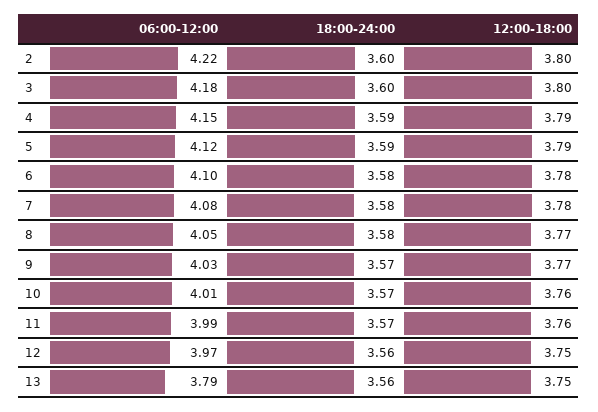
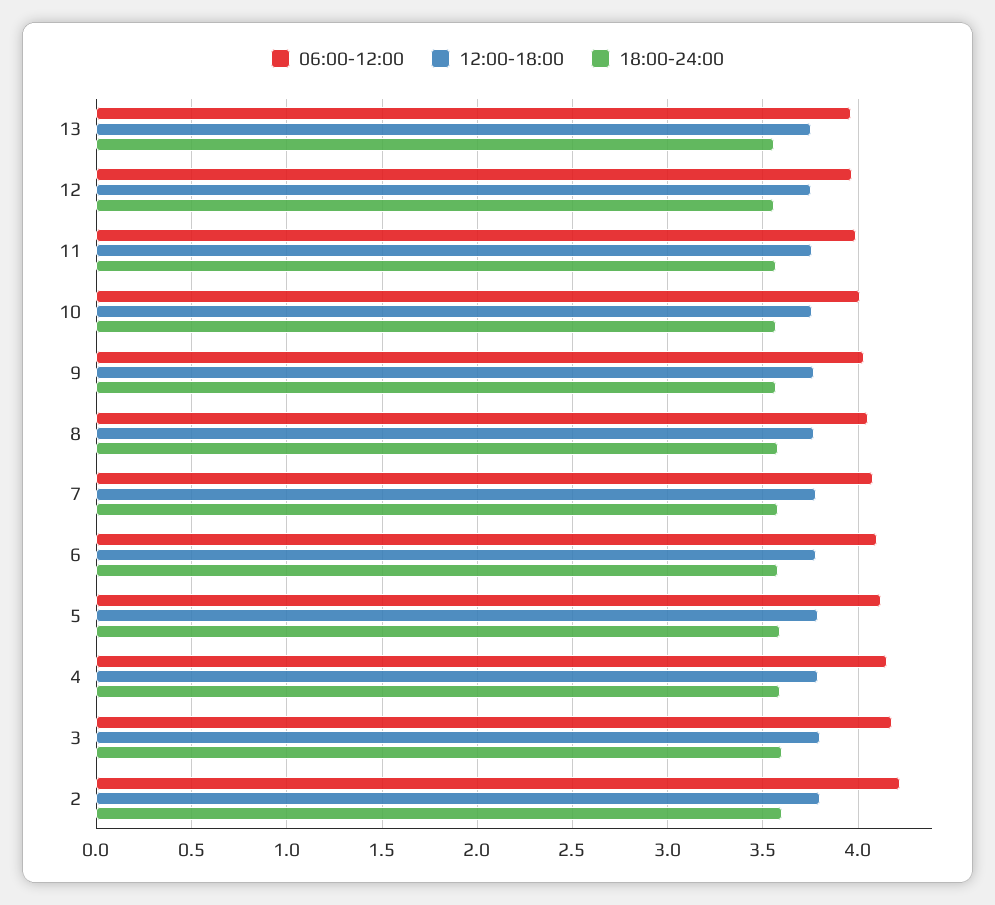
  {
    "06:00-12:00": {
      "2": 4.22,
      "3": 4.18,
      "4": 4.15,
      "5": 4.12,
      "6": 4.1,
      "7": 4.08,
      "8": 4.05,
      "9": 4.03,
      "10": 4.01,
      "11": 3.99,
      "12": 3.97,
-     "13": 3.79
+     "13": 3.95
    },
    "18:00-24:00": {
      "2": 3.6,
      "3": 3.6,
      "4": 3.59,
      "5": 3.59,
      "6": 3.58,
      "7": 3.58,
      "8": 3.58,
      "9": 3.57,
      "10": 3.57,
      "11": 3.57,
      "12": 3.56,
      "13": 3.56
    },
    "12:00-18:00": {
      "2": 3.8,
      "3": 3.8,
      "4": 3.79,
      "5": 3.79,
      "6": 3.78,
      "7": 3.78,
      "8": 3.77,
      "9": 3.77,
      "10": 3.76,
      "11": 3.76,
      "12": 3.75,
      "13": 3.75
    }
  }

